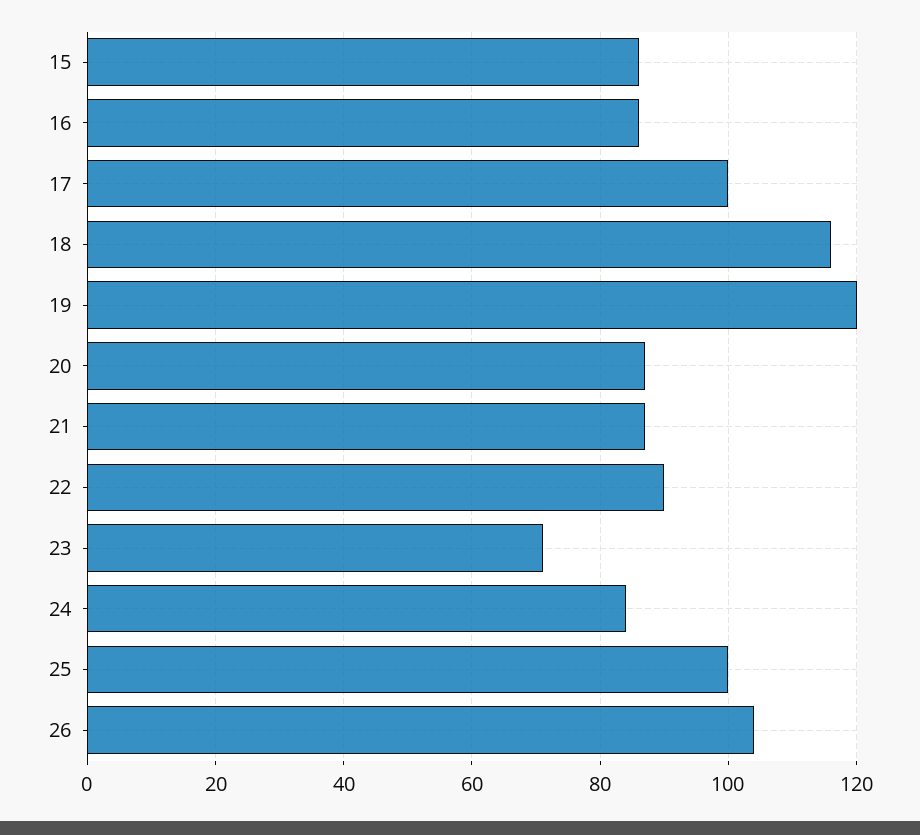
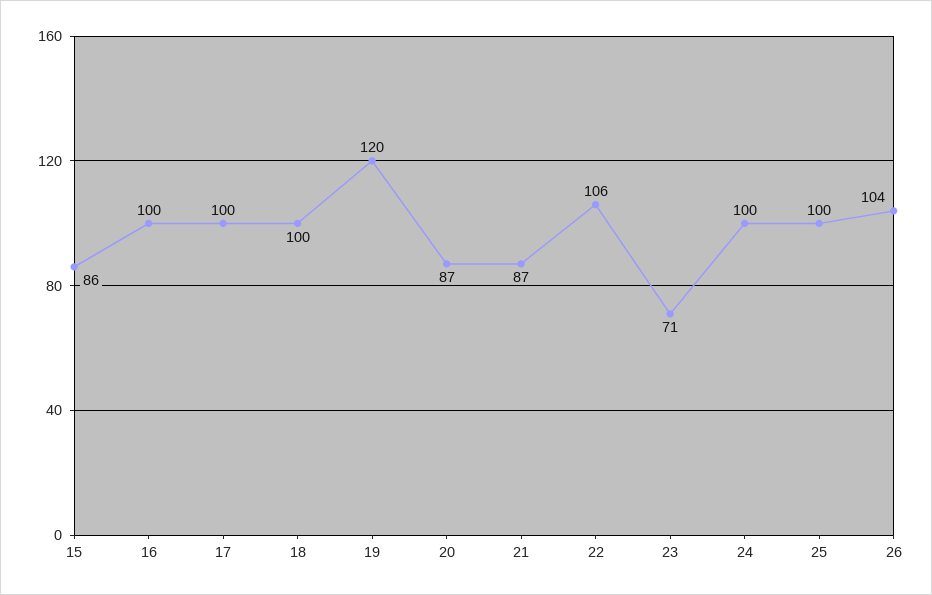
  {
    "15": 86,
-   "16": 85,
+   "16": 100,
    "17": 100,
-   "18": 115,
+   "18": 100,
    "19": 120,
    "20": 87,
    "21": 87,
-   "22": 90,
+   "22": 106,
    "23": 71,
-   "24": 85,
+   "24": 100,
    "25": 100,
    "26": 104
  }

